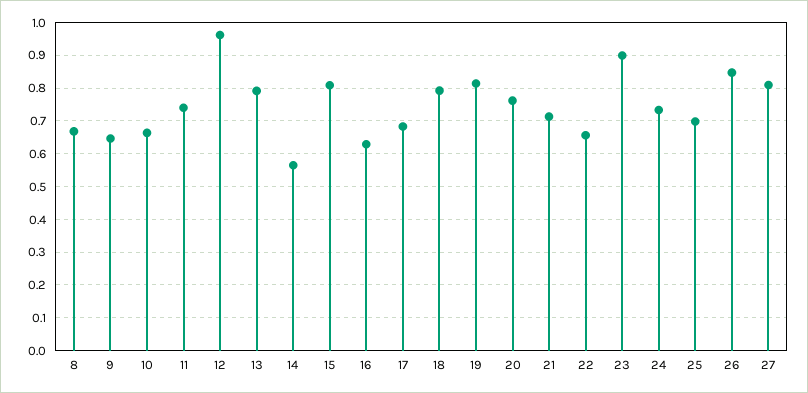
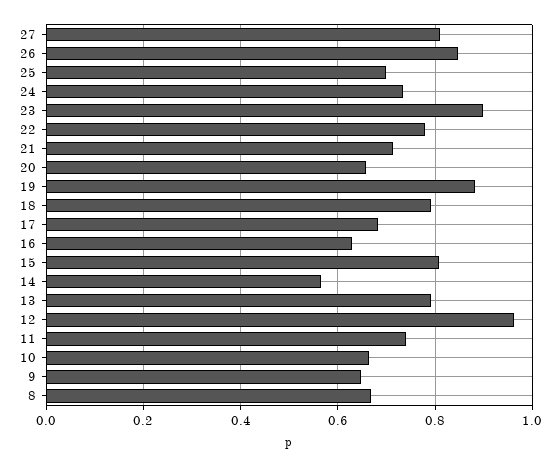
  {
    "8": 0.66,
    "9": 0.64,
    "10": 0.66,
    "11": 0.74,
    "12": 0.96,
    "13": 0.8,
    "14": 0.56,
    "15": 0.8,
    "16": 0.62,
    "17": 0.68,
    "18": 0.8,
-   "19": 0.82,
+   "19": 0.88,
-   "20": 0.76,
+   "20": 0.66,
    "21": 0.72,
-   "22": 0.66,
+   "22": 0.78,
    "23": 0.9,
    "24": 0.74,
    "25": 0.7,
    "26": 0.84,
    "27": 0.8
  }

